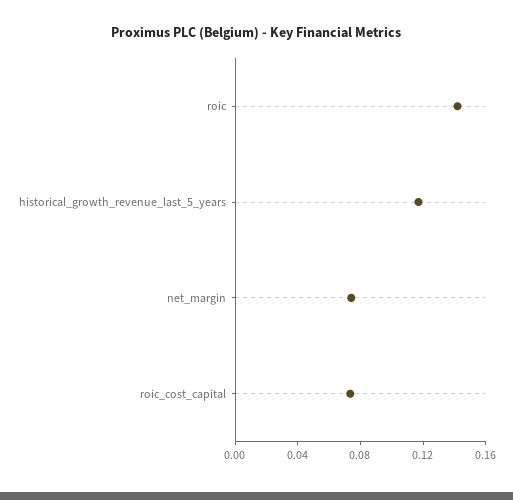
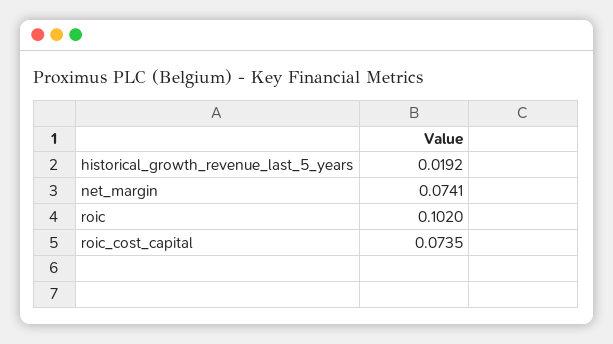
  {
-   "roic": 0.14,
+   "roic": 0.102,
-   "historical_growth_revenue_last_5_years": 0.12,
+   "historical_growth_revenue_last_5_years": 0.0192,
    "net_margin": 0.0741,
    "roic_cost_capital": 0.0735
  }

